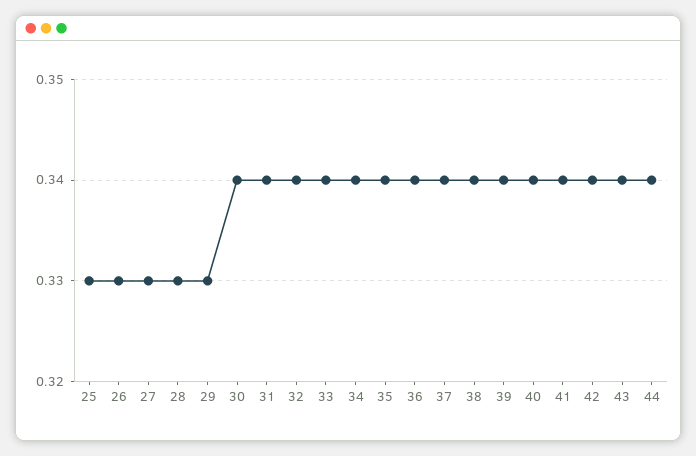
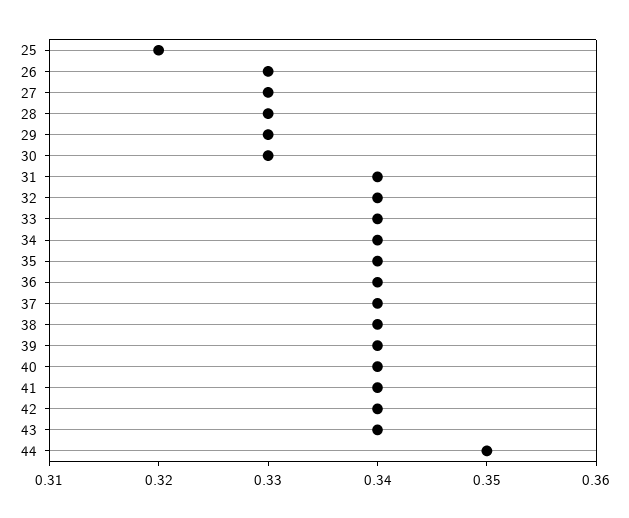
  {
-   "25": 0.33,
+   "25": 0.32,
    "26": 0.33,
    "27": 0.33,
    "28": 0.33,
    "29": 0.33,
-   "30": 0.34,
+   "30": 0.33,
    "31": 0.34,
    "32": 0.34,
    "33": 0.34,
    "34": 0.34,
    "35": 0.34,
    "36": 0.34,
    "37": 0.34,
    "38": 0.34,
    "39": 0.34,
    "40": 0.34,
    "41": 0.34,
    "42": 0.34,
    "43": 0.34,
-   "44": 0.34
+   "44": 0.35
  }

